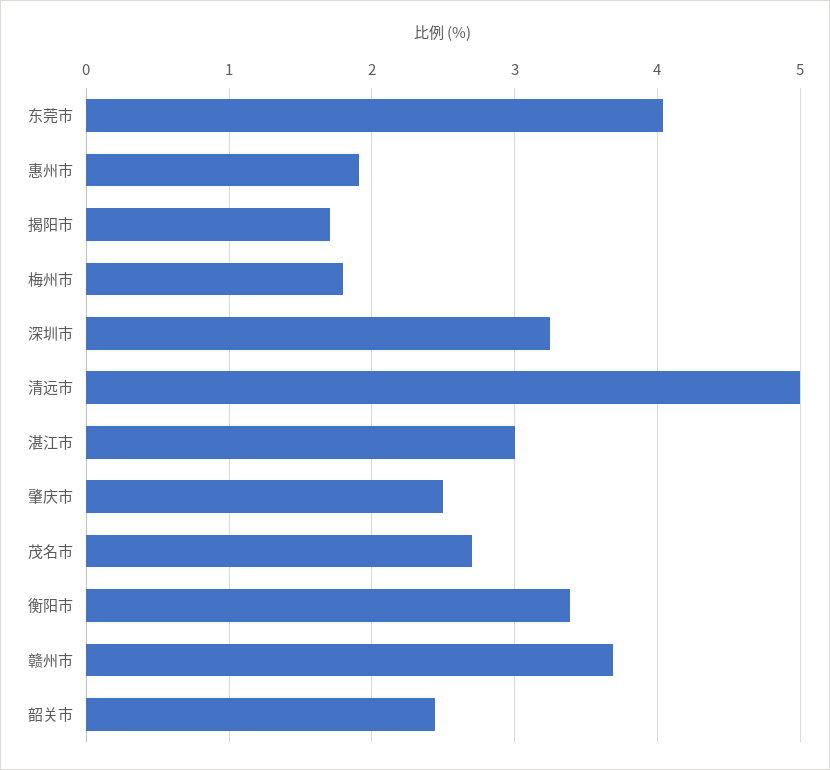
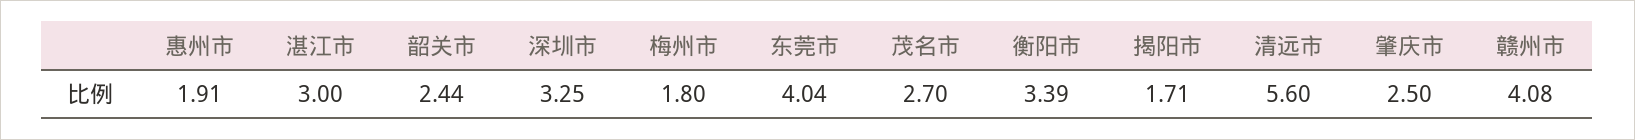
  {
    "东莞市": 4.04,
    "惠州市": 1.91,
    "揭阳市": 1.71,
    "梅州市": 1.8,
    "深圳市": 3.25,
-   "清远市": 5,
+   "清远市": 5.6,
    "湛江市": 3,
    "肇庆市": 2.5,
    "茂名市": 2.7,
    "衡阳市": 3.39,
-   "赣州市": 3.7,
+   "赣州市": 4.08,
    "韶关市": 2.44
  }

